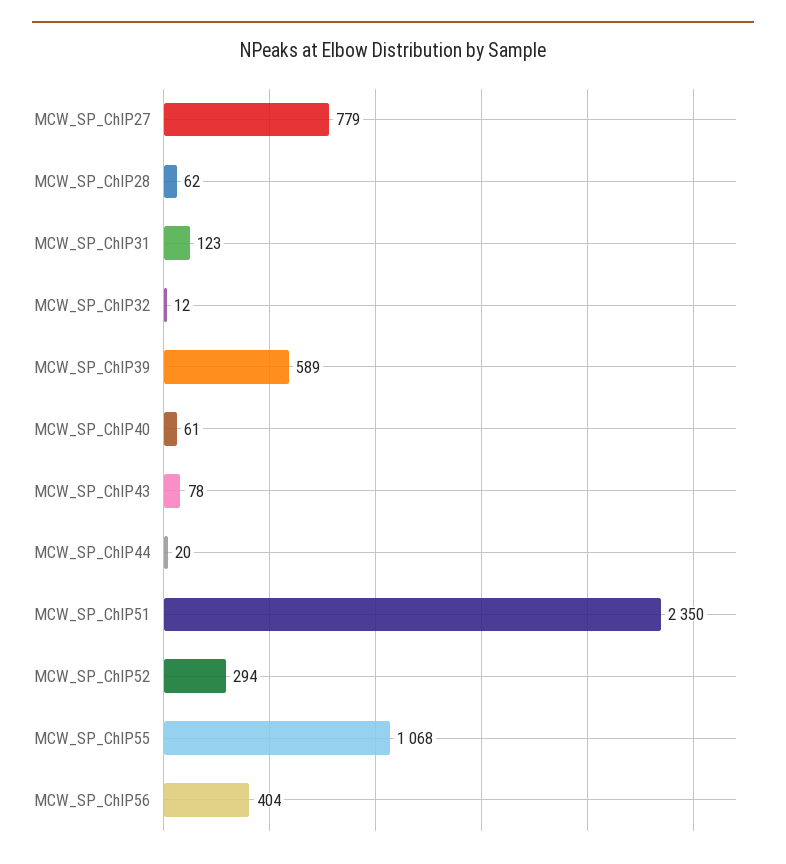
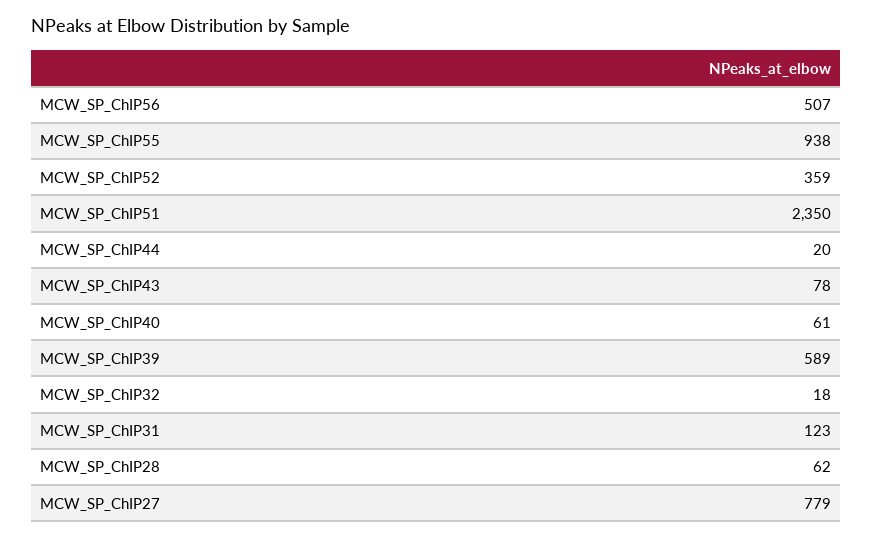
  {
    "MCW_SP_ChIP27": 779,
    "MCW_SP_ChIP28": 62,
    "MCW_SP_ChIP31": 123,
-   "MCW_SP_ChIP32": 12,
+   "MCW_SP_ChIP32": 18,
    "MCW_SP_ChIP39": 589,
    "MCW_SP_ChIP40": 61,
    "MCW_SP_ChIP43": 78,
    "MCW_SP_ChIP44": 20,
    "MCW_SP_ChIP51": 2350,
-   "MCW_SP_ChIP52": 294,
+   "MCW_SP_ChIP52": 359,
-   "MCW_SP_ChIP55": 1068,
+   "MCW_SP_ChIP55": 938,
-   "MCW_SP_ChIP56": 404
+   "MCW_SP_ChIP56": 507
  }

